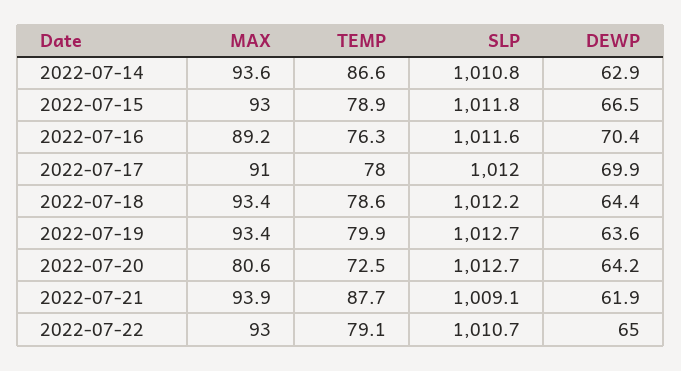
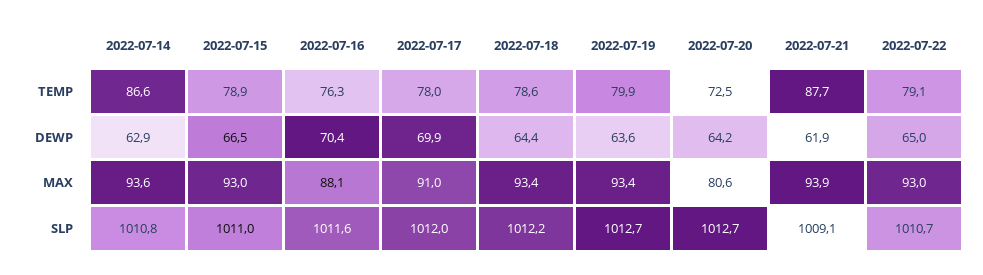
  {
    "MAX": {
      "2022-07-14": 93.6,
      "2022-07-15": 93,
-     "2022-07-16": 89.2,
+     "2022-07-16": 88.1,
      "2022-07-17": 91,
      "2022-07-18": 93.4,
      "2022-07-19": 93.4,
      "2022-07-20": 80.6,
      "2022-07-21": 93.9,
      "2022-07-22": 93
    },
    "TEMP": {
      "2022-07-14": 86.6,
      "2022-07-15": 78.9,
      "2022-07-16": 76.3,
      "2022-07-17": 78,
      "2022-07-18": 78.6,
      "2022-07-19": 79.9,
      "2022-07-20": 72.5,
      "2022-07-21": 87.7,
      "2022-07-22": 79.1
    },
    "SLP": {
      "2022-07-14": 1010.8,
-     "2022-07-15": 1011.8,
+     "2022-07-15": 1011,
      "2022-07-16": 1011.6,
      "2022-07-17": 1012,
      "2022-07-18": 1012.2,
      "2022-07-19": 1012.7,
      "2022-07-20": 1012.7,
      "2022-07-21": 1009.1,
      "2022-07-22": 1010.7
    },
    "DEWP": {
      "2022-07-14": 62.9,
      "2022-07-15": 66.5,
      "2022-07-16": 70.4,
      "2022-07-17": 69.9,
      "2022-07-18": 64.4,
      "2022-07-19": 63.6,
      "2022-07-20": 64.2,
      "2022-07-21": 61.9,
      "2022-07-22": 65
    }
  }

